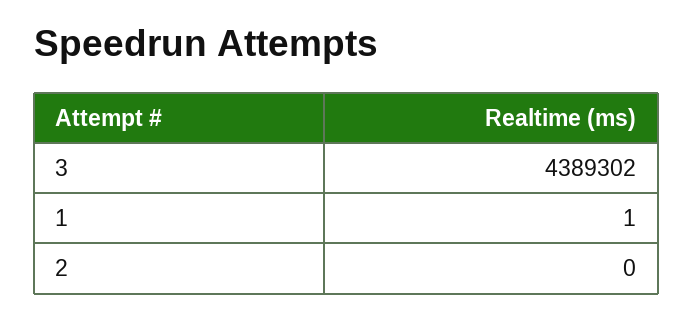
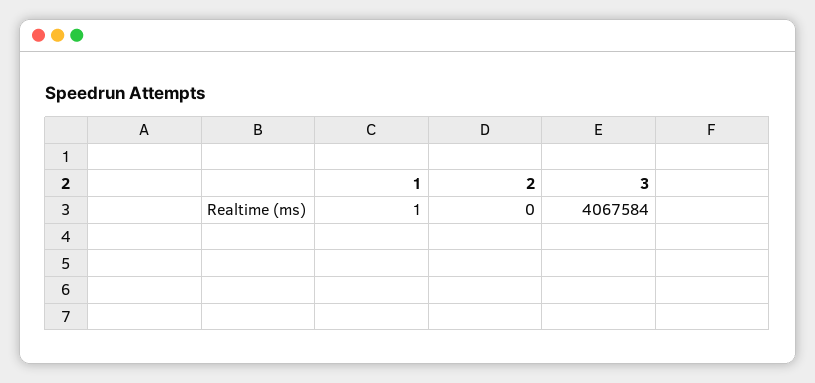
  {
-   "3": 4389302,
+   "3": 4067584,
    "1": 1,
    "2": 0
  }

